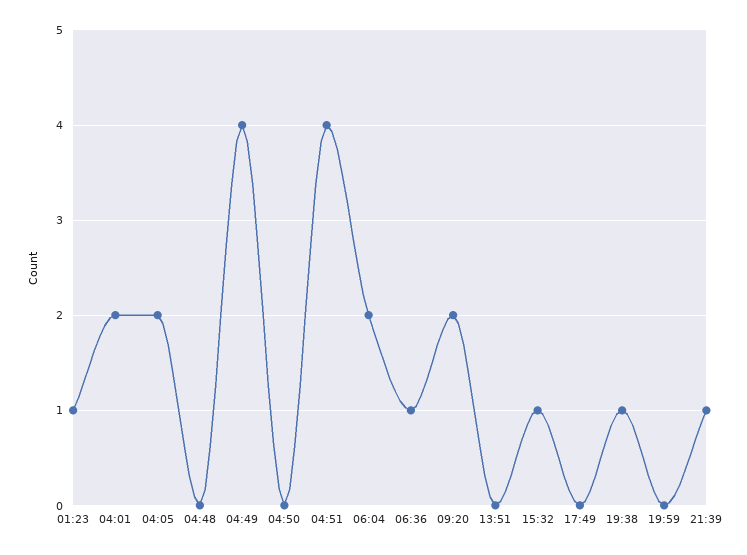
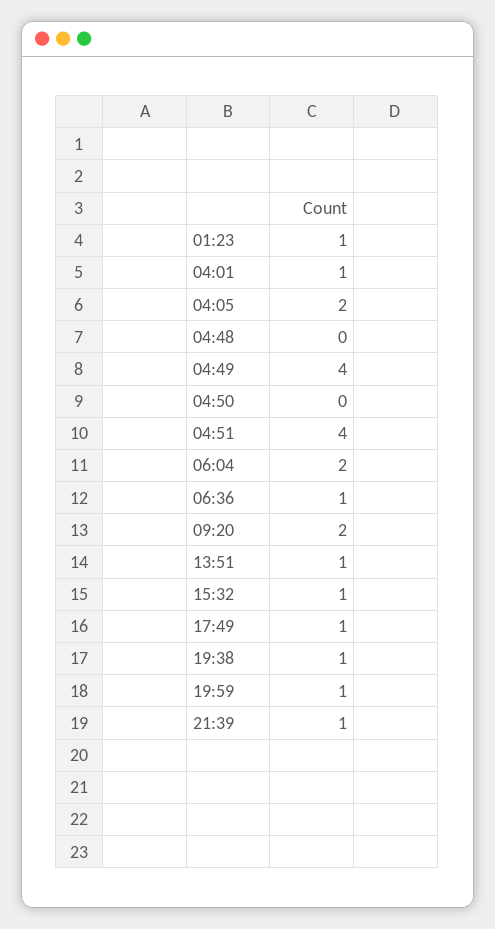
  {
    "01:23": 1,
-   "04:01": 2,
+   "04:01": 1,
    "04:05": 2,
    "04:48": 0,
    "04:49": 4,
    "04:50": 0,
    "04:51": 4,
    "06:04": 2,
    "06:36": 1,
    "09:20": 2,
-   "13:51": 0,
+   "13:51": 1,
    "15:32": 1,
-   "17:49": 0,
+   "17:49": 1,
    "19:38": 1,
-   "19:59": 0,
+   "19:59": 1,
    "21:39": 1
  }

